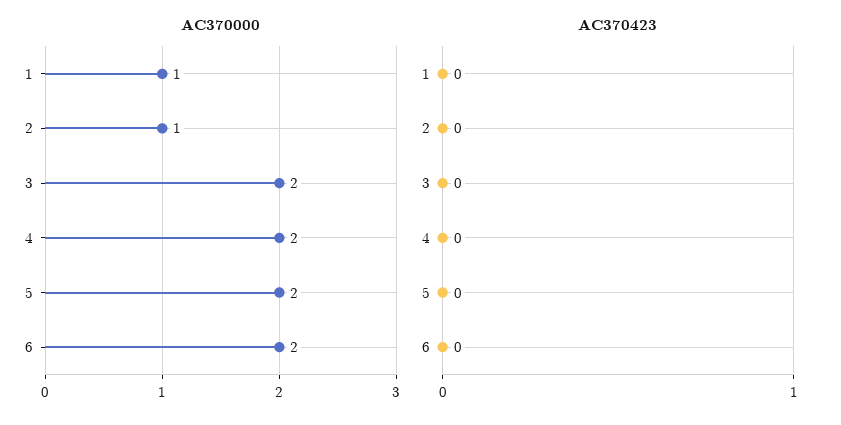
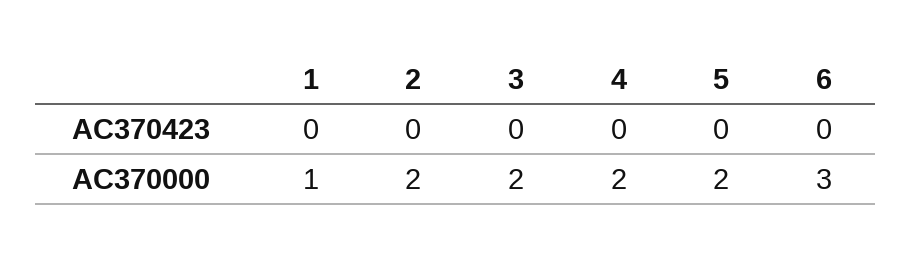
  {
    "AC370000": {
      "1": 1,
-     "2": 1,
+     "2": 2,
      "3": 2,
      "4": 2,
      "5": 2,
-     "6": 2
+     "6": 3
    },
    "AC370423": {
      "1": 0,
      "2": 0,
      "3": 0,
      "4": 0,
      "5": 0,
      "6": 0
    }
  }

